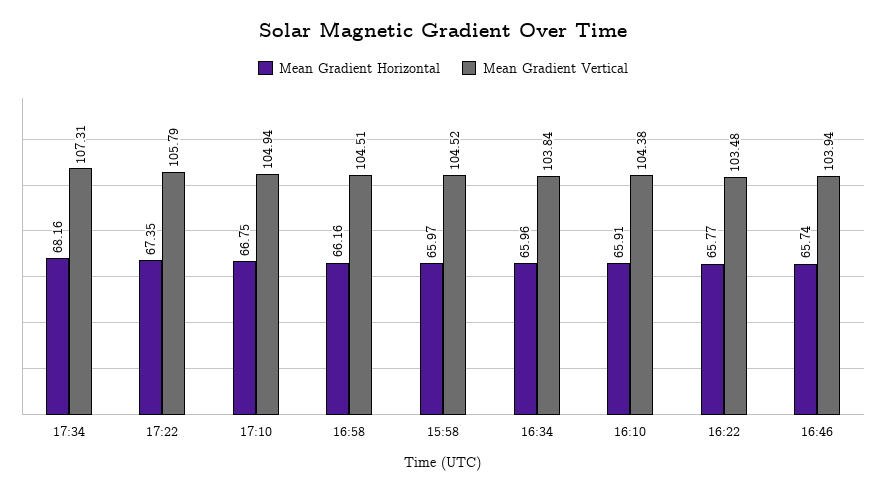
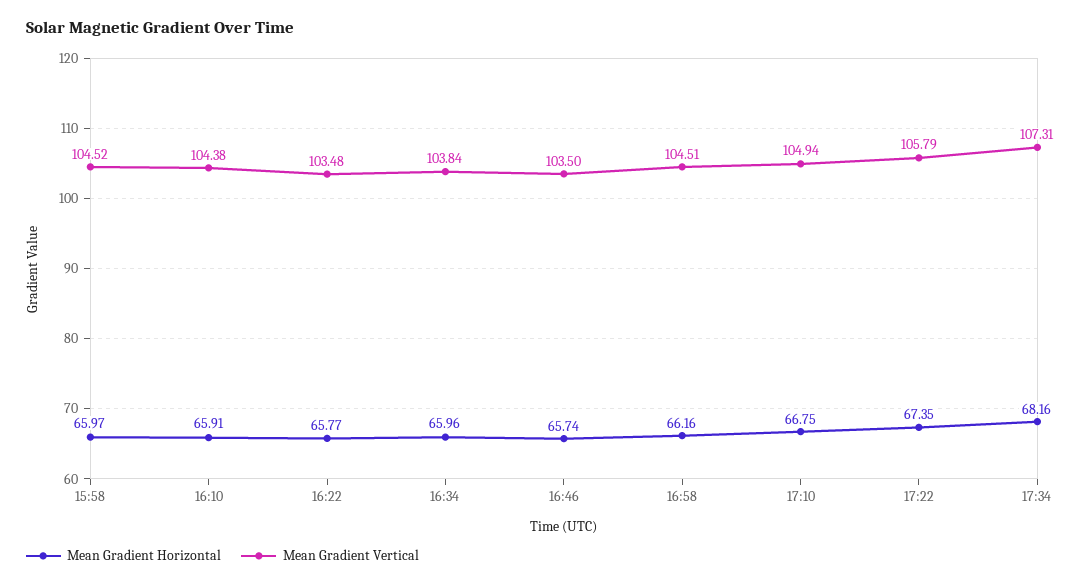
  {
    "Mean Gradient Horizontal": {
      "17:34": 68.16,
      "17:22": 67.35,
      "17:10": 66.75,
      "16:58": 66.16,
      "15:58": 65.97,
      "16:34": 65.96,
      "16:10": 65.91,
      "16:22": 65.77,
      "16:46": 65.74
    },
    "Mean Gradient Vertical": {
      "17:34": 107.31,
      "17:22": 105.79,
      "17:10": 104.94,
      "16:58": 104.51,
      "15:58": 104.52,
      "16:34": 103.84,
      "16:10": 104.38,
      "16:22": 103.48,
-     "16:46": 103.94
+     "16:46": 103.5
    }
  }

